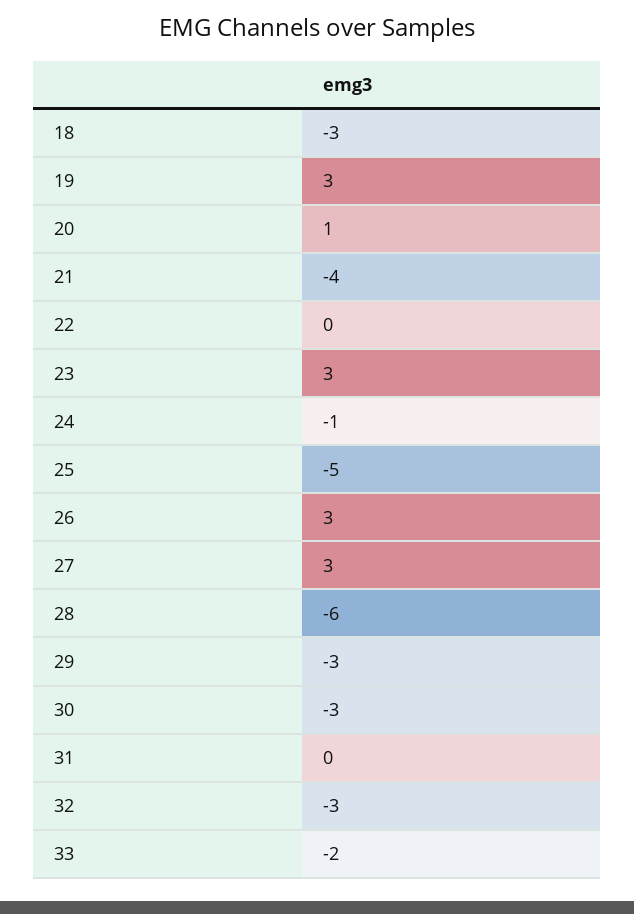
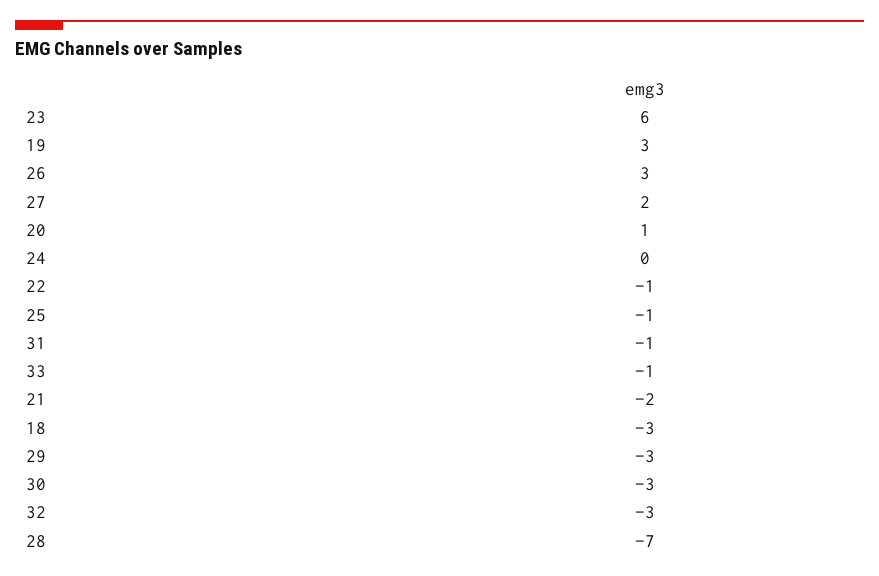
  {
    "18": -3,
    "19": 3,
    "20": 1,
-   "21": -4,
+   "21": -2,
-   "22": 0,
+   "22": -1,
-   "23": 3,
+   "23": 6,
-   "24": -1,
+   "24": 0,
-   "25": -5,
+   "25": -1,
    "26": 3,
-   "27": 3,
+   "27": 2,
-   "28": -6,
+   "28": -7,
    "29": -3,
    "30": -3,
-   "31": 0,
+   "31": -1,
    "32": -3,
-   "33": -2
+   "33": -1
  }

